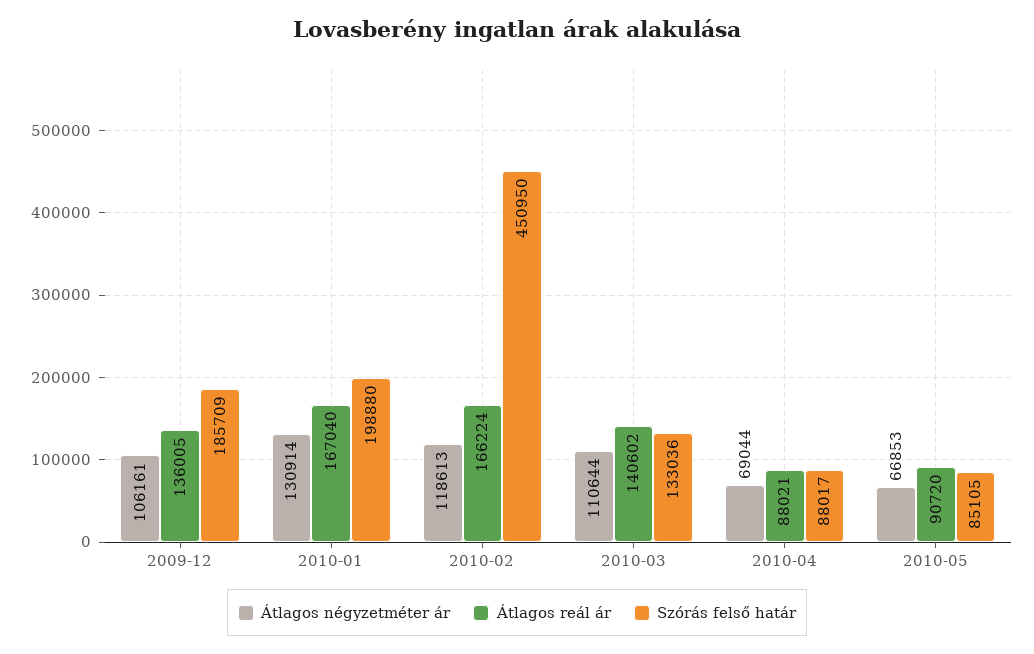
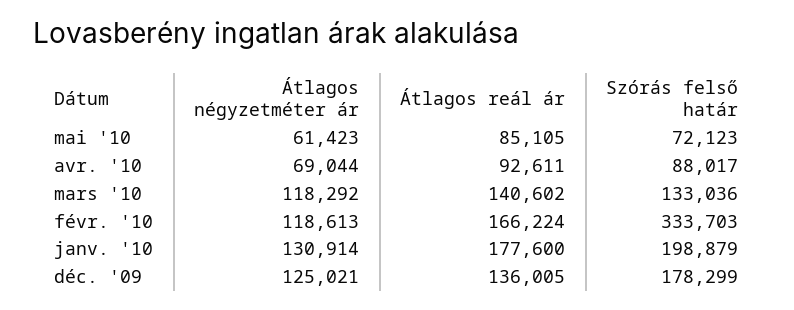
  {
    "Átlagos négyzetméter ár": {
-     "2009-12": 106161,
+     "2009-12": 125021,
      "2010-01": 130914,
      "2010-02": 118613,
-     "2010-03": 110644,
+     "2010-03": 118292,
      "2010-04": 69044,
-     "2010-05": 66853
+     "2010-05": 61423
    },
    "Átlagos reál ár": {
      "2009-12": 136005,
-     "2010-01": 167040,
+     "2010-01": 177600,
      "2010-02": 166224,
      "2010-03": 140602,
-     "2010-04": 88021,
+     "2010-04": 92611,
-     "2010-05": 90720
+     "2010-05": 85105
    },
    "Szórás felső határ": {
-     "2009-12": 185709,
+     "2009-12": 178299,
-     "2010-01": 198880,
+     "2010-01": 198879,
-     "2010-02": 450950,
+     "2010-02": 333703,
      "2010-03": 133036,
      "2010-04": 88017,
-     "2010-05": 85105
+     "2010-05": 72123
    }
  }

